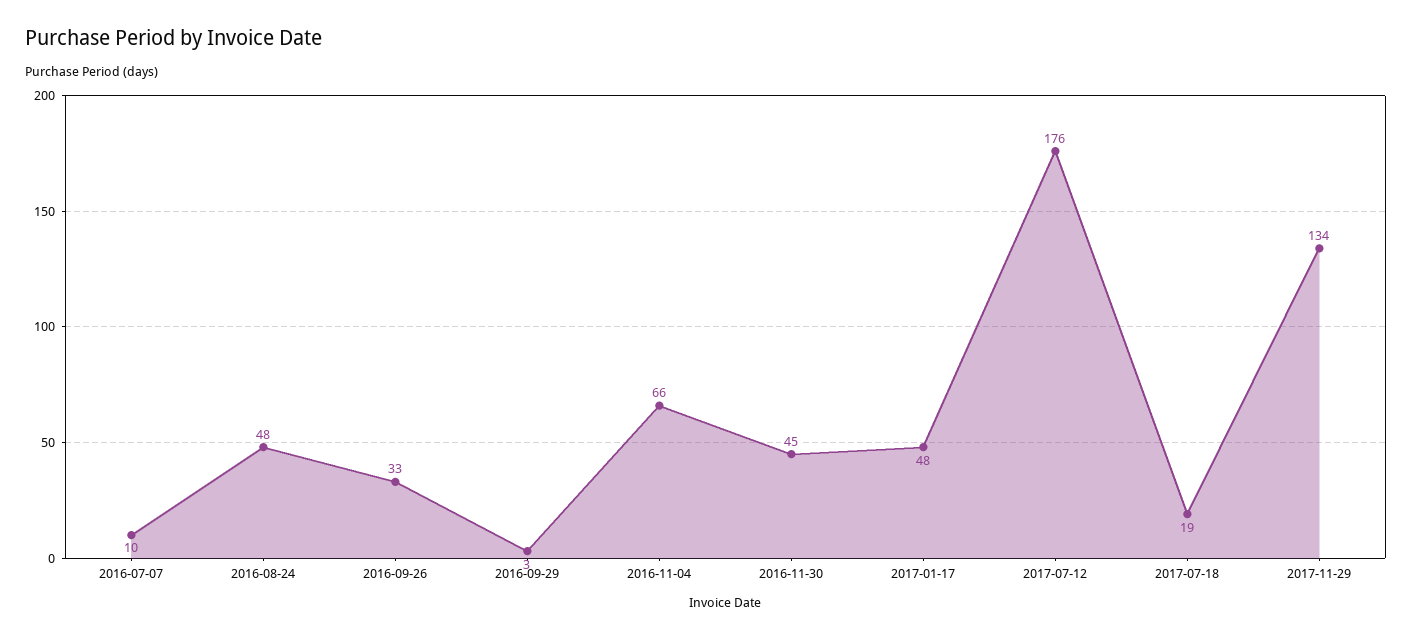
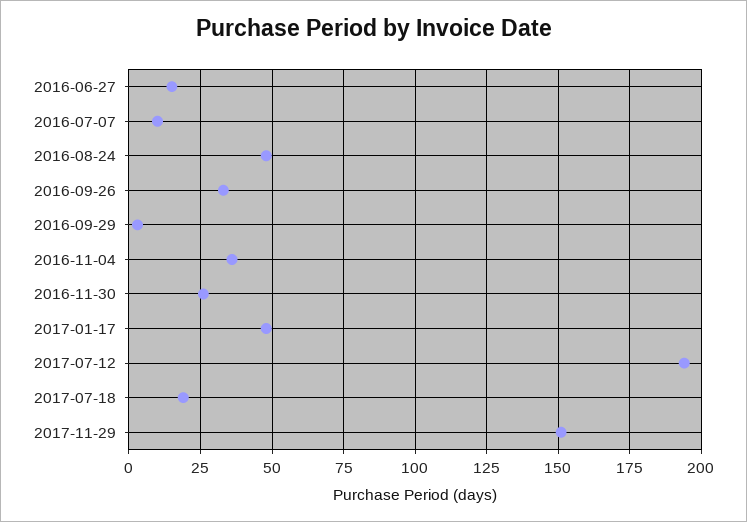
  {
    "2016-07-07": 10,
    "2016-08-24": 48,
    "2016-09-26": 33,
    "2016-09-29": 3,
-   "2016-11-04": 66,
+   "2016-11-04": 35,
-   "2016-11-30": 45,
+   "2016-11-30": 25,
    "2017-01-17": 48,
-   "2017-07-12": 176,
+   "2017-07-12": 195,
    "2017-07-18": 19,
-   "2017-11-29": 134
+   "2017-11-29": 150,
+   "2016-06-27": 15
  }

